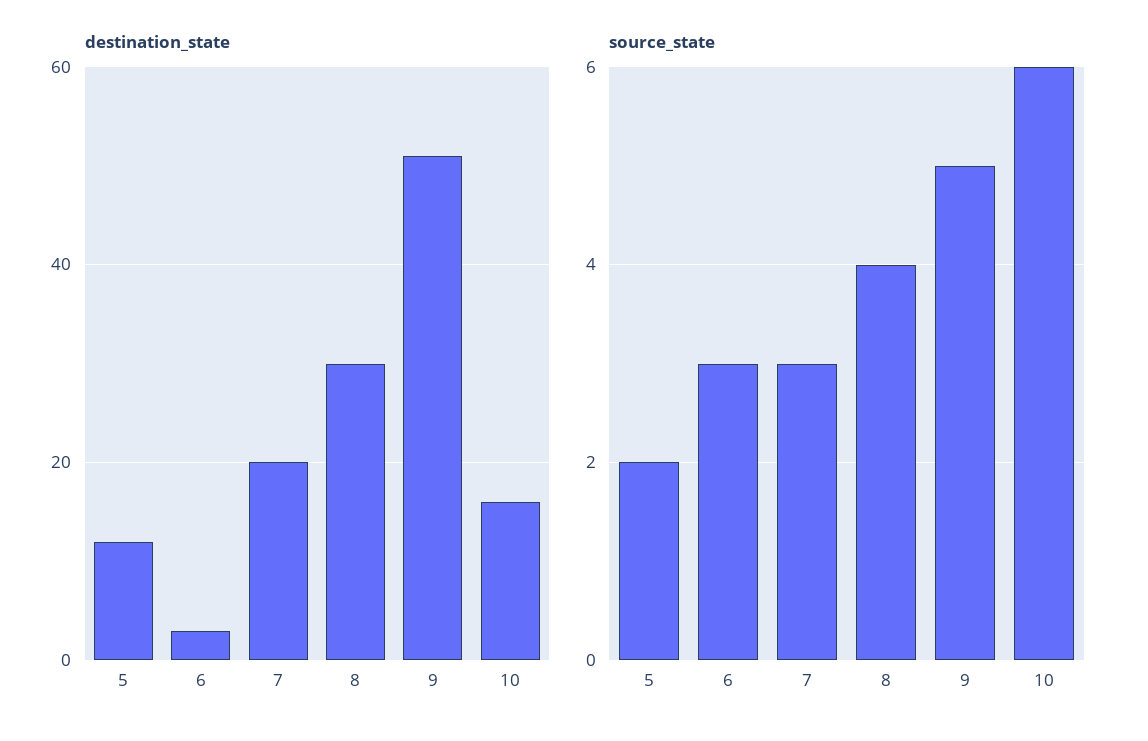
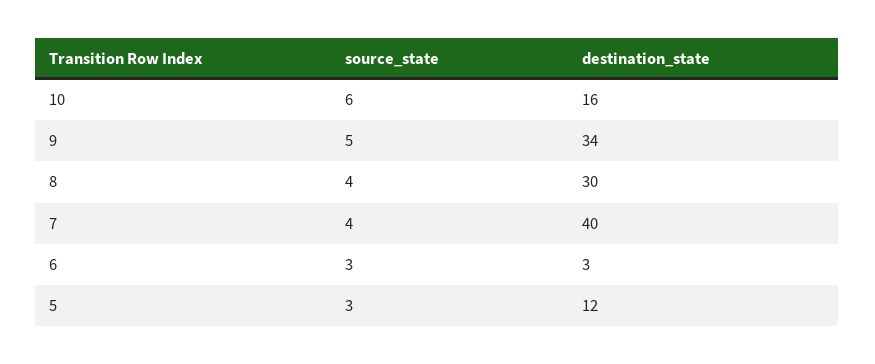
  {
    "destination_state": {
      "5": 12,
      "6": 3,
-     "7": 20,
+     "7": 40,
      "8": 30,
-     "9": 50,
+     "9": 34,
      "10": 16
    },
    "source_state": {
-     "5": 2,
+     "5": 3,
      "6": 3,
-     "7": 3,
+     "7": 4,
      "8": 4,
      "9": 5,
      "10": 6
    }
  }

